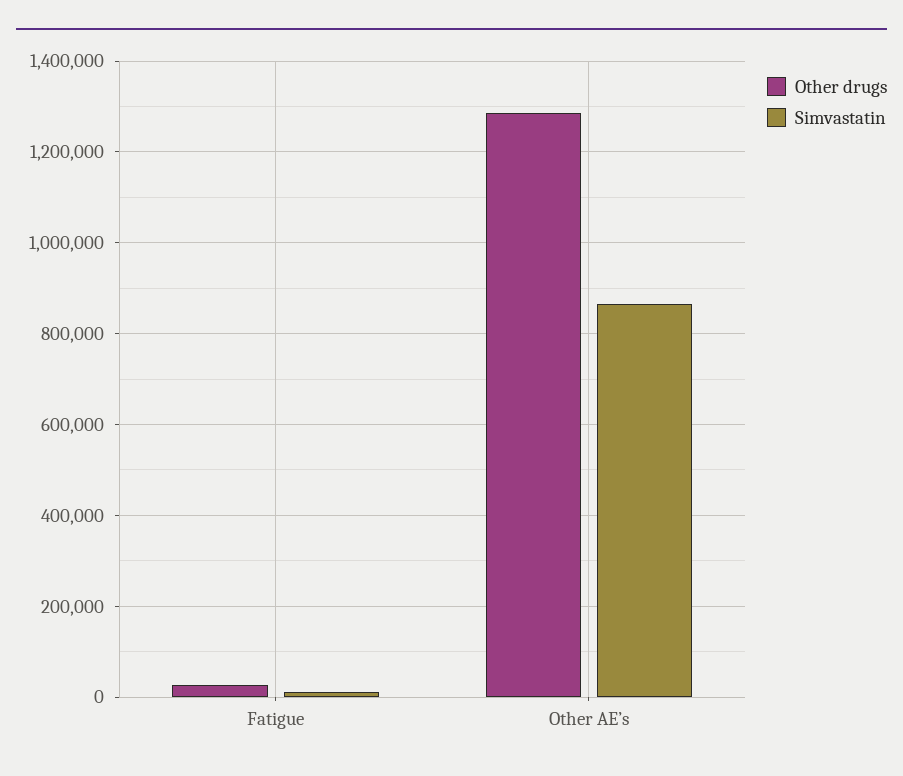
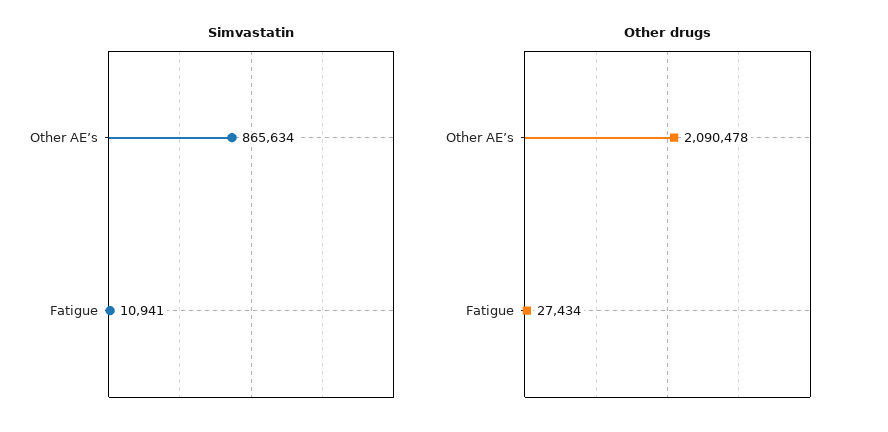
  {
    "Other drugs": {
      "Fatigue": 27434,
-     "Other AE’s": 1280000
+     "Other AE’s": 2090478
    },
    "Simvastatin": {
      "Fatigue": 10941,
      "Other AE’s": 865634
    }
  }

